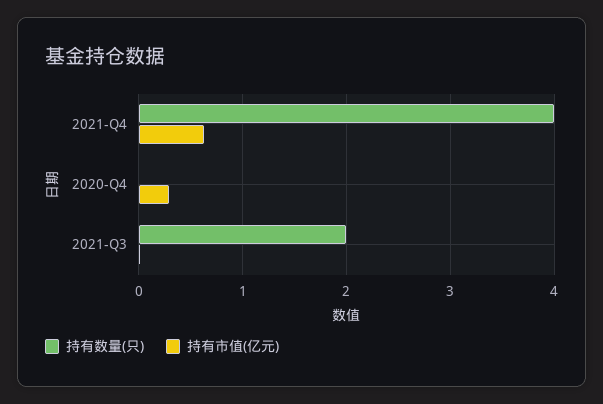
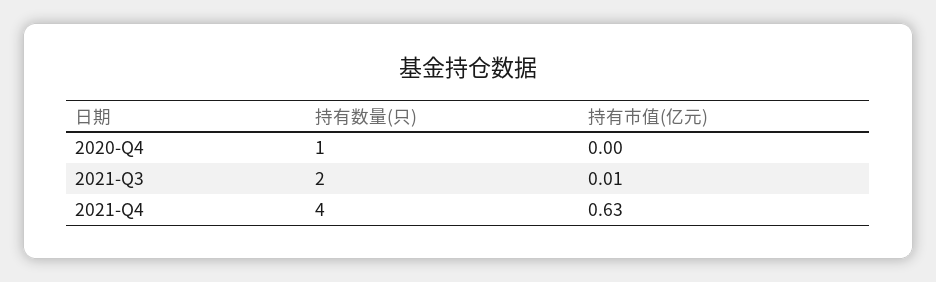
  {
    "持有数量(只)": {
      "2021-Q4": 4,
-     "2020-Q4": 0,
+     "2020-Q4": 1,
      "2021-Q3": 2
    },
    "持有市值(亿元)": {
      "2021-Q4": 0.63,
-     "2020-Q4": 0.3,
+     "2020-Q4": 0,
      "2021-Q3": 0.01
    }
  }

